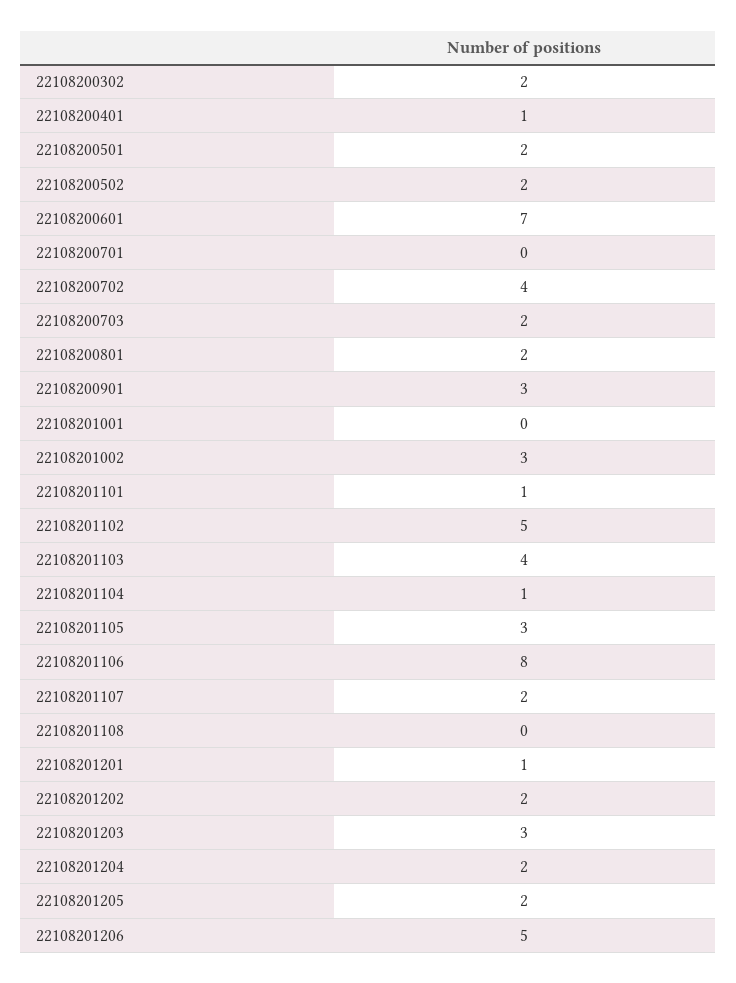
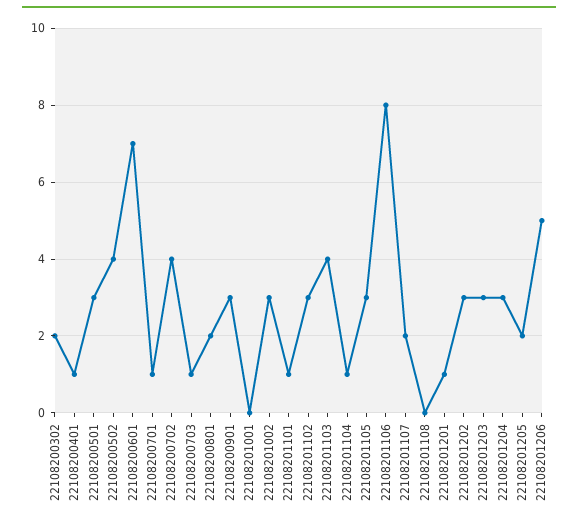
  {
    "22108200302": 2,
    "22108200401": 1,
-   "22108200501": 2,
+   "22108200501": 3,
-   "22108200502": 2,
+   "22108200502": 4,
    "22108200601": 7,
-   "22108200701": 0,
+   "22108200701": 1,
    "22108200702": 4,
-   "22108200703": 2,
+   "22108200703": 1,
    "22108200801": 2,
    "22108200901": 3,
    "22108201001": 0,
    "22108201002": 3,
    "22108201101": 1,
-   "22108201102": 5,
+   "22108201102": 3,
    "22108201103": 4,
    "22108201104": 1,
    "22108201105": 3,
    "22108201106": 8,
    "22108201107": 2,
    "22108201108": 0,
    "22108201201": 1,
-   "22108201202": 2,
+   "22108201202": 3,
    "22108201203": 3,
-   "22108201204": 2,
+   "22108201204": 3,
    "22108201205": 2,
    "22108201206": 5
  }

